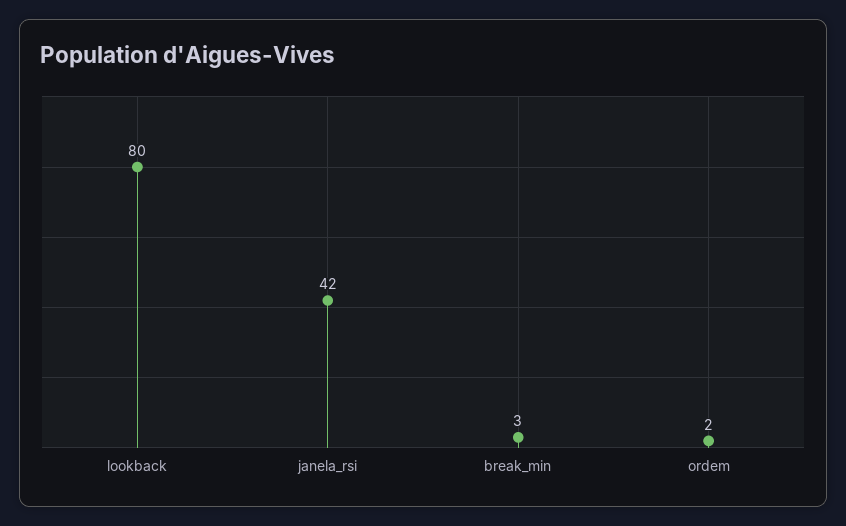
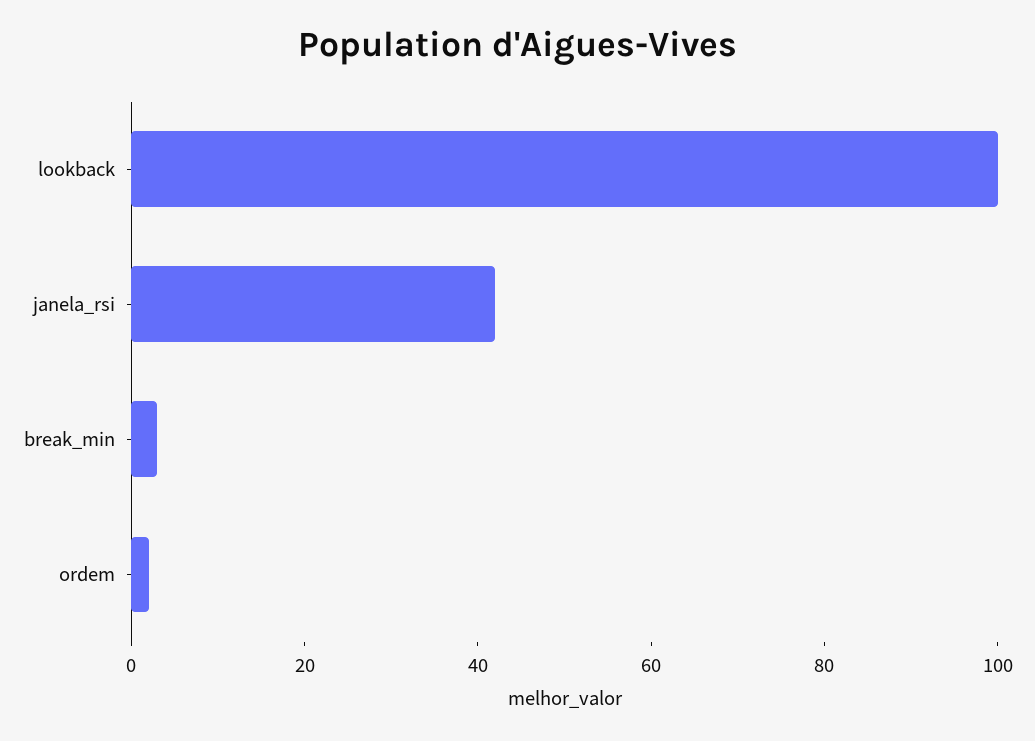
  {
-   "lookback": 80,
+   "lookback": 100,
    "janela_rsi": 42,
    "break_min": 3,
    "ordem": 2
  }

